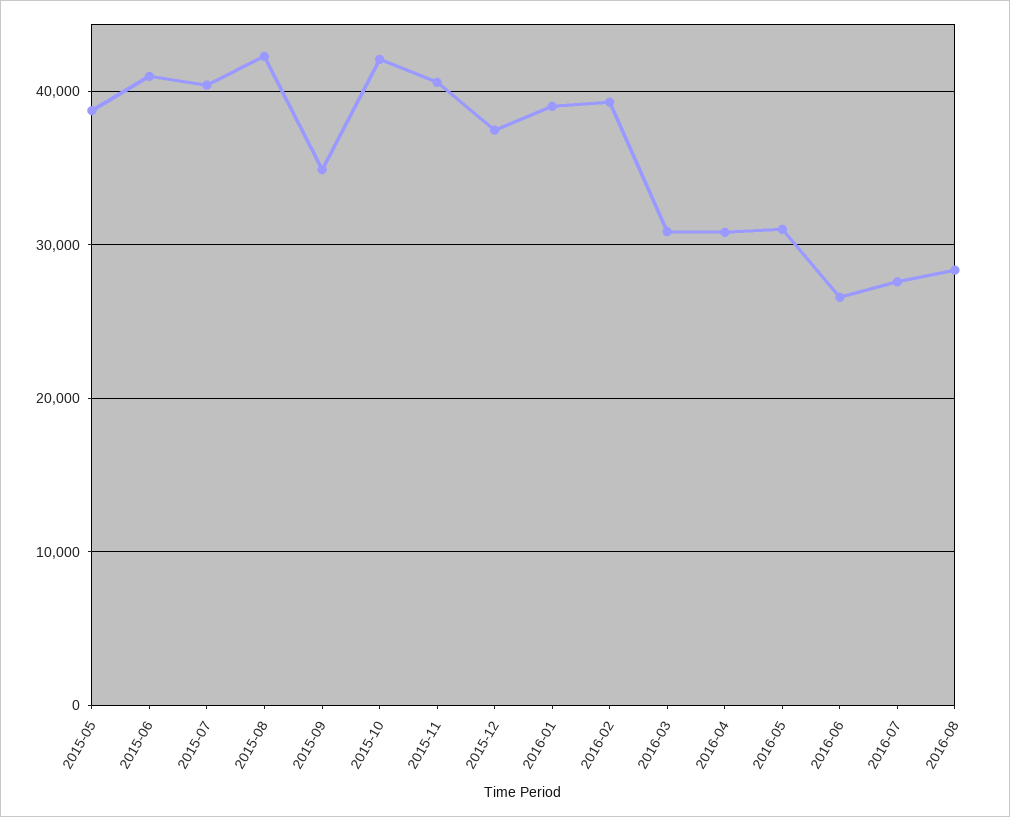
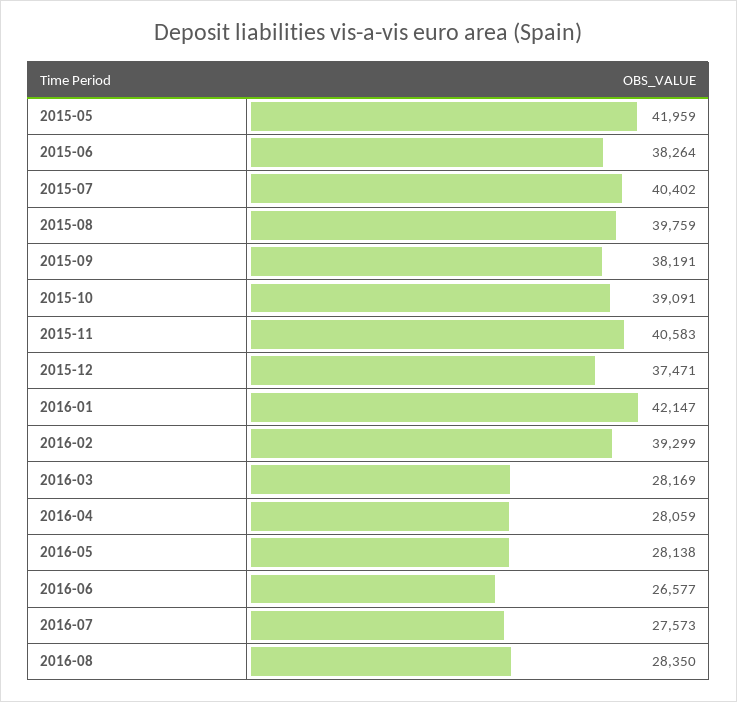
  {
-   "2015-05": 39000,
+   "2015-05": 41959,
-   "2015-06": 41000,
+   "2015-06": 38264,
    "2015-07": 40402,
-   "2015-08": 42000,
+   "2015-08": 39759,
-   "2015-09": 35000,
+   "2015-09": 38191,
-   "2015-10": 42000,
+   "2015-10": 39091,
    "2015-11": 40583,
    "2015-12": 37471,
-   "2016-01": 39000,
+   "2016-01": 42147,
    "2016-02": 39299,
-   "2016-03": 31000,
+   "2016-03": 28169,
-   "2016-04": 31000,
+   "2016-04": 28059,
-   "2016-05": 31000,
+   "2016-05": 28138,
    "2016-06": 26577,
    "2016-07": 27573,
    "2016-08": 28350
  }

